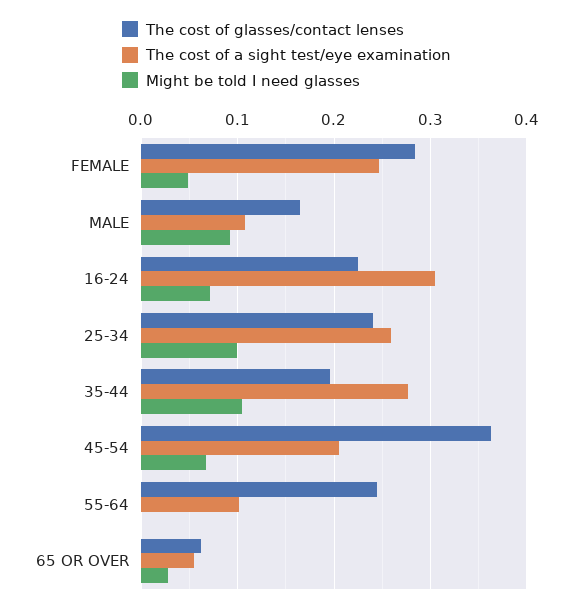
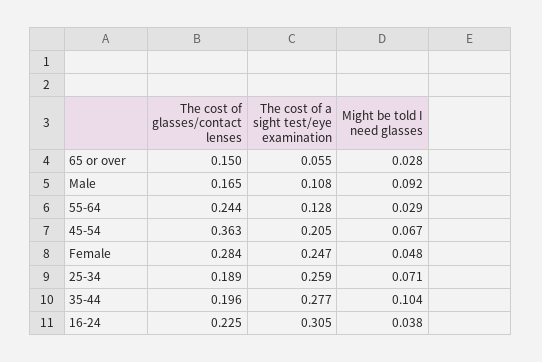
  {
    "The cost of glasses/contact lenses": {
      "FEMALE": 0.284,
      "MALE": 0.165,
      "16-24": 0.225,
-     "25-34": 0.24,
+     "25-34": 0.189,
      "35-44": 0.196,
      "45-54": 0.363,
      "55-64": 0.244,
-     "65 OR OVER": 0.06
+     "65 OR OVER": 0.15
    },
    "The cost of a sight test/eye examination": {
      "FEMALE": 0.247,
      "MALE": 0.108,
      "16-24": 0.305,
      "25-34": 0.259,
      "35-44": 0.277,
      "45-54": 0.205,
-     "55-64": 0.1,
+     "55-64": 0.128,
      "65 OR OVER": 0.055
    },
    "Might be told I need glasses": {
      "FEMALE": 0.048,
      "MALE": 0.092,
-     "16-24": 0.07,
+     "16-24": 0.038,
-     "25-34": 0.1,
+     "25-34": 0.071,
      "35-44": 0.104,
      "45-54": 0.067,
-     "55-64": 0,
+     "55-64": 0.029,
      "65 OR OVER": 0.028
    }
  }

